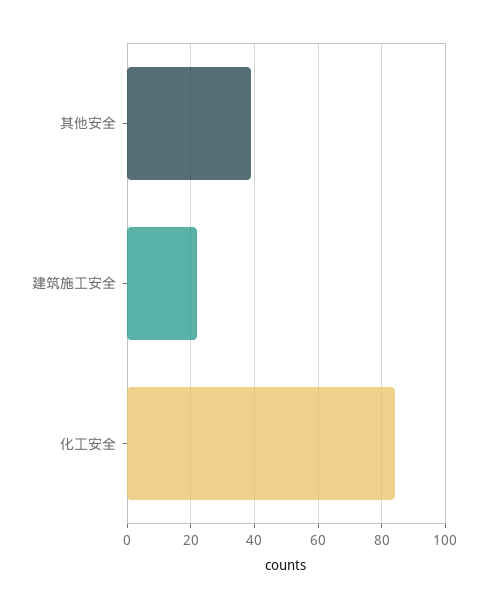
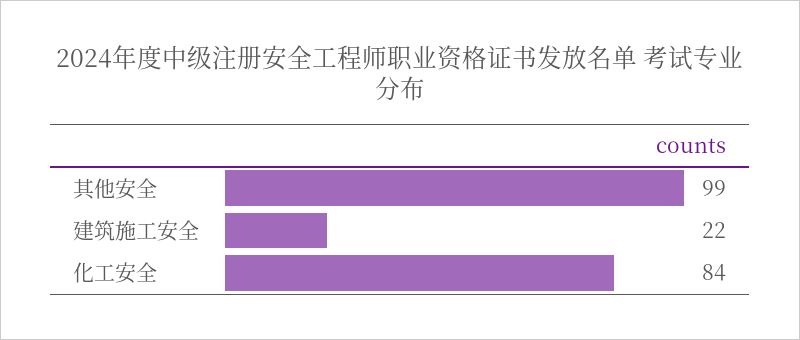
  {
-   "其他安全": 40,
+   "其他安全": 99,
    "建筑施工安全": 22,
    "化工安全": 84
  }

